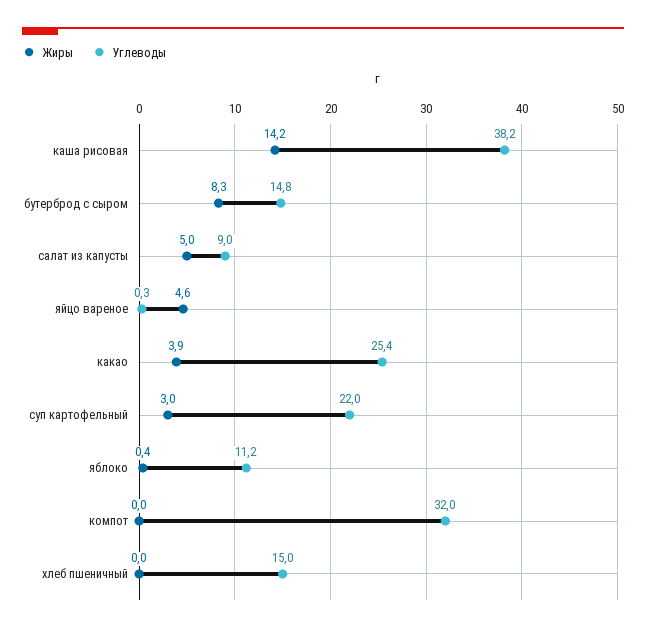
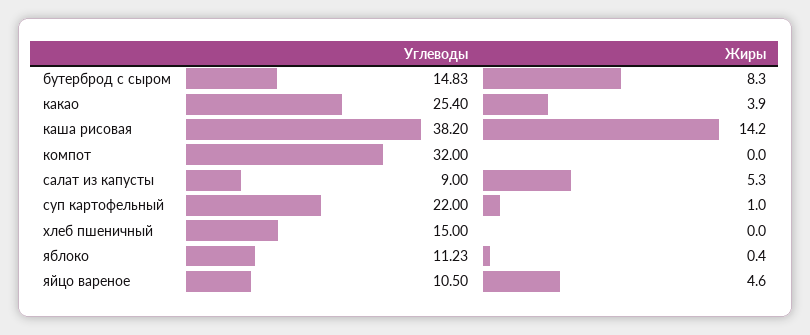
  {
    "Жиры": {
      "каша рисовая": 14.2,
      "бутерброд с сыром": 8.3,
-     "салат из капусты": 5,
+     "салат из капусты": 5.3,
      "яйцо вареное": 4.6,
      "какао": 3.9,
-     "суп картофельный": 3,
+     "суп картофельный": 1,
      "яблоко": 0.4,
      "компот": 0,
      "хлеб пшеничный": 0
    },
    "Углеводы": {
      "каша рисовая": 38.2,
      "бутерброд с сыром": 14.83,
      "салат из капусты": 9,
-     "яйцо вареное": 0.3,
+     "яйцо вареное": 10.5,
      "какао": 25.4,
      "суп картофельный": 22,
      "яблоко": 11.23,
      "компот": 32,
      "хлеб пшеничный": 15
    }
  }

